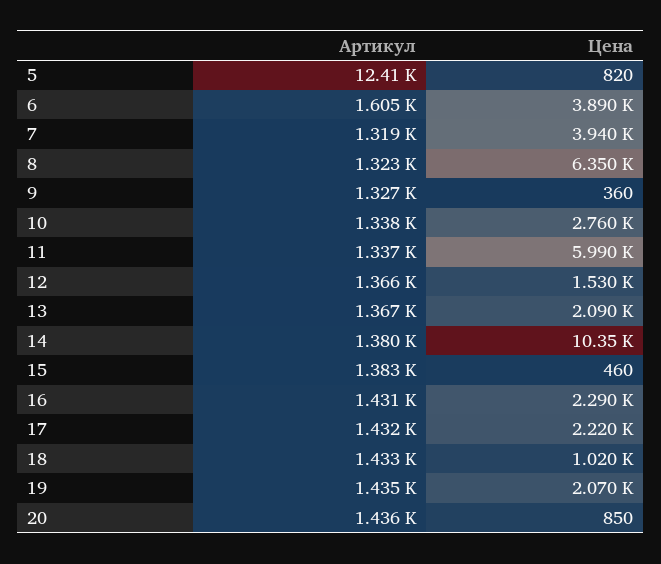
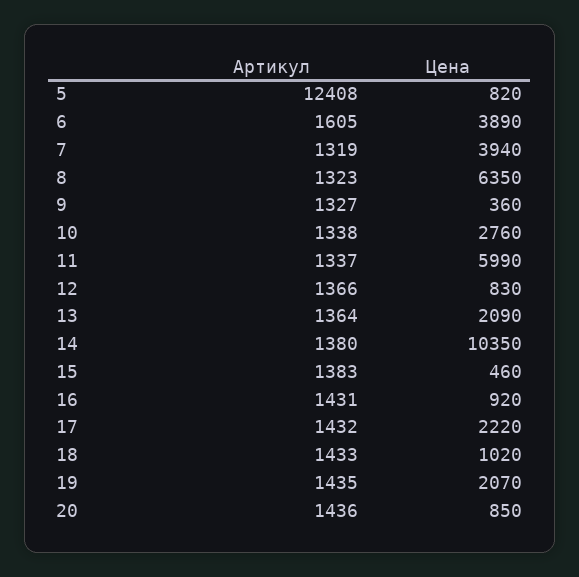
  {
    "Артикул": {
      "5": 12408,
      "6": 1605,
      "7": 1319,
      "8": 1323,
      "9": 1327,
      "10": 1338,
      "11": 1337,
      "12": 1366,
-     "13": 1367,
+     "13": 1364,
      "14": 1380,
      "15": 1383,
      "16": 1431,
      "17": 1432,
      "18": 1433,
      "19": 1435,
      "20": 1436
    },
    "Цена": {
      "5": 820,
      "6": 3890,
      "7": 3940,
      "8": 6350,
      "9": 360,
      "10": 2760,
      "11": 5990,
-     "12": 1530,
+     "12": 830,
      "13": 2090,
      "14": 10350,
      "15": 460,
-     "16": 2290,
+     "16": 920,
      "17": 2220,
      "18": 1020,
      "19": 2070,
      "20": 850
    }
  }

